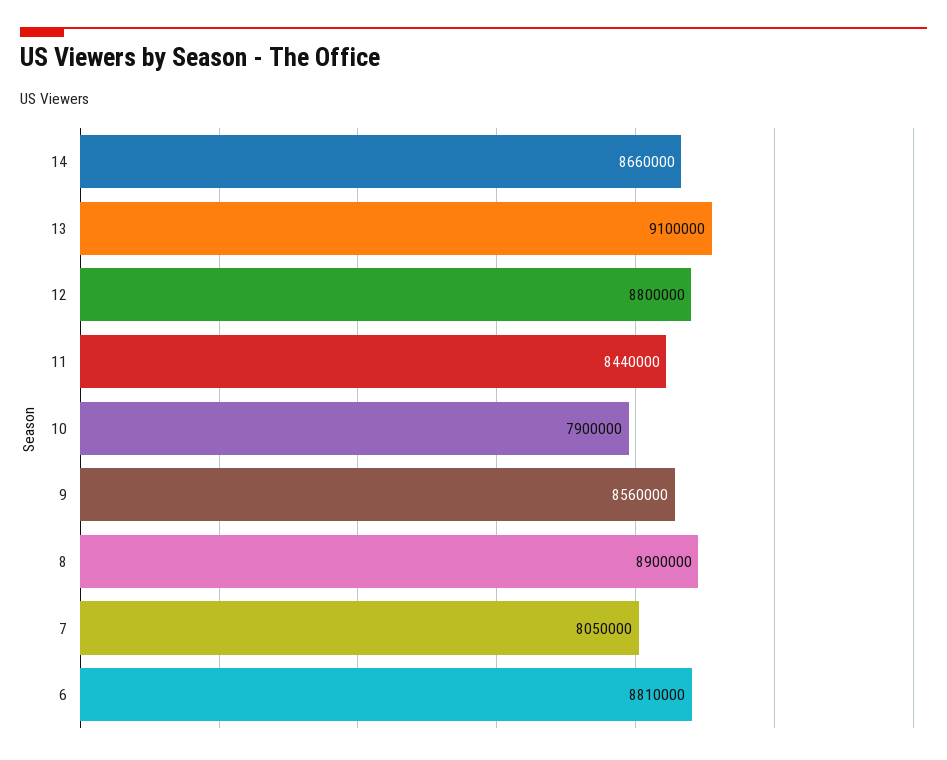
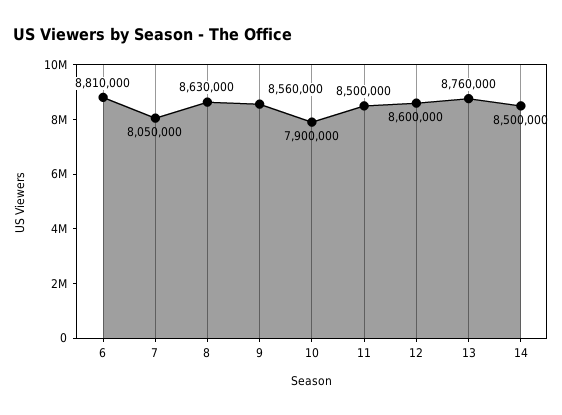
  {
-   "14": 8660000,
+   "14": 8500000,
-   "13": 9100000,
+   "13": 8760000,
-   "12": 8800000,
+   "12": 8600000,
-   "11": 8440000,
+   "11": 8500000,
    "10": 7900000,
    "9": 8560000,
-   "8": 8900000,
+   "8": 8630000,
    "7": 8050000,
    "6": 8810000
  }

